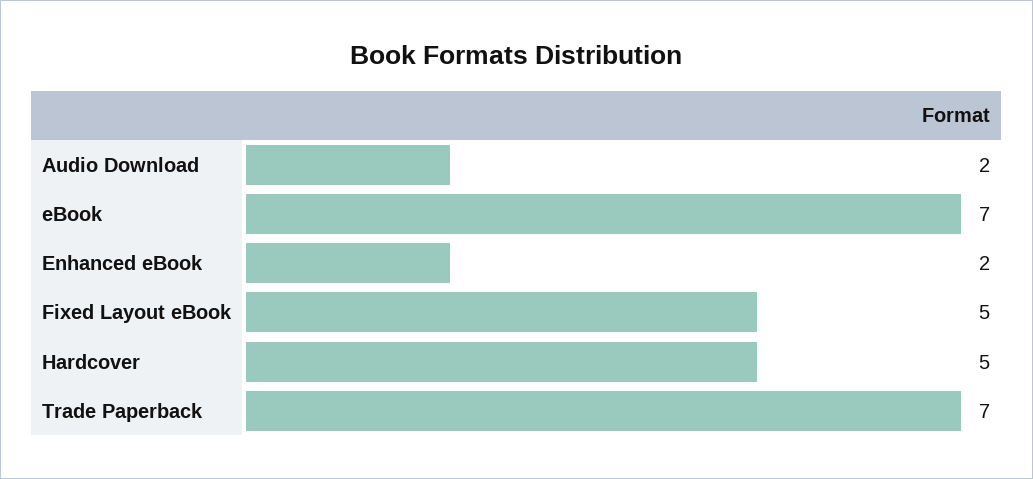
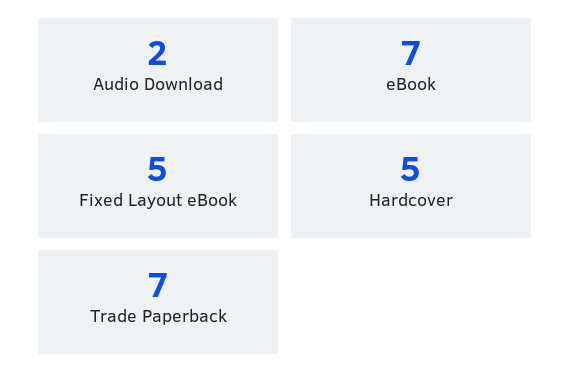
  {
    "Audio Download": 2,
    "eBook": 7,
-   "Enhanced eBook": 2,
    "Fixed Layout eBook": 5,
    "Hardcover": 5,
    "Trade Paperback": 7
  }

